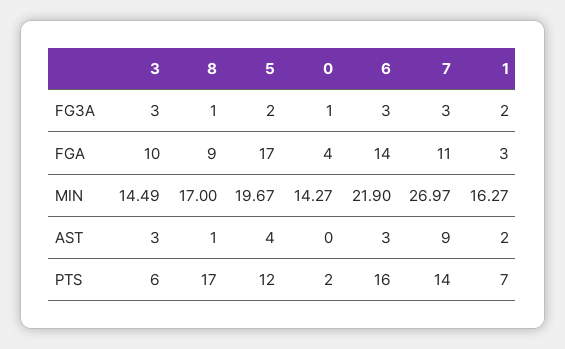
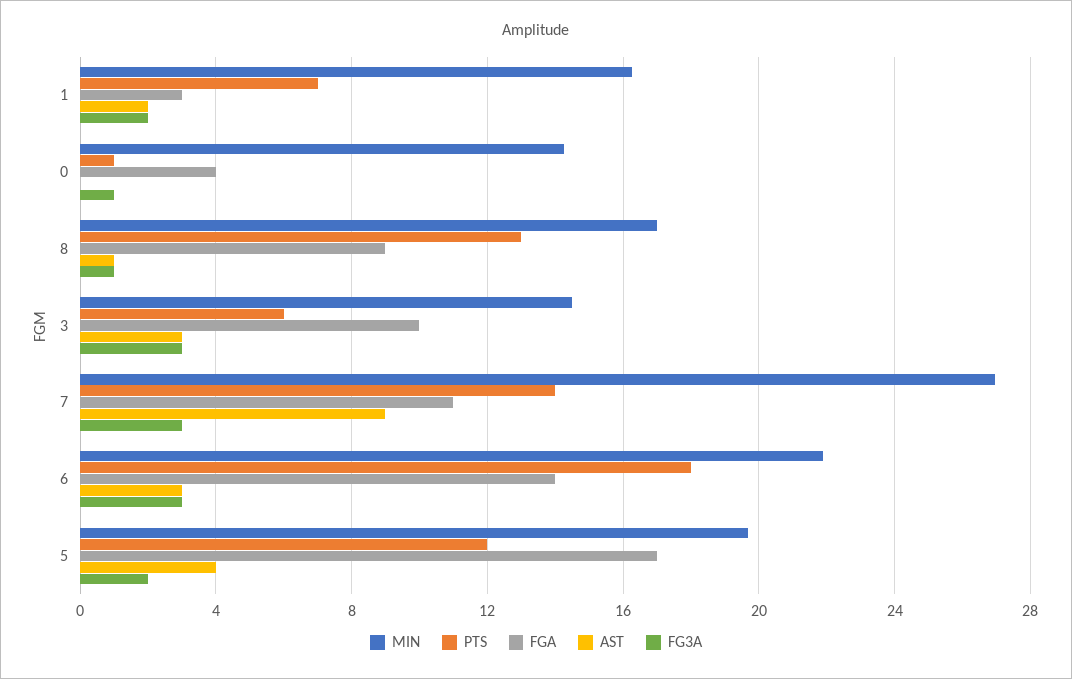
  {
    "FG3A": {
      "3": 3,
      "8": 1,
      "5": 2,
      "0": 1,
      "6": 3,
      "7": 3,
      "1": 2
    },
    "FGA": {
      "3": 10,
      "8": 9,
      "5": 17,
      "0": 4,
      "6": 14,
      "7": 11,
      "1": 3
    },
    "MIN": {
      "3": 14.49,
      "8": 17,
      "5": 19.67,
      "0": 14.27,
      "6": 21.9,
      "7": 26.97,
      "1": 16.27
    },
    "AST": {
      "3": 3,
      "8": 1,
      "5": 4,
      "0": 0,
      "6": 3,
      "7": 9,
      "1": 2
    },
    "PTS": {
      "3": 6,
-     "8": 17,
+     "8": 13,
      "5": 12,
-     "0": 2,
+     "0": 1,
-     "6": 16,
+     "6": 18,
      "7": 14,
      "1": 7
    }
  }

